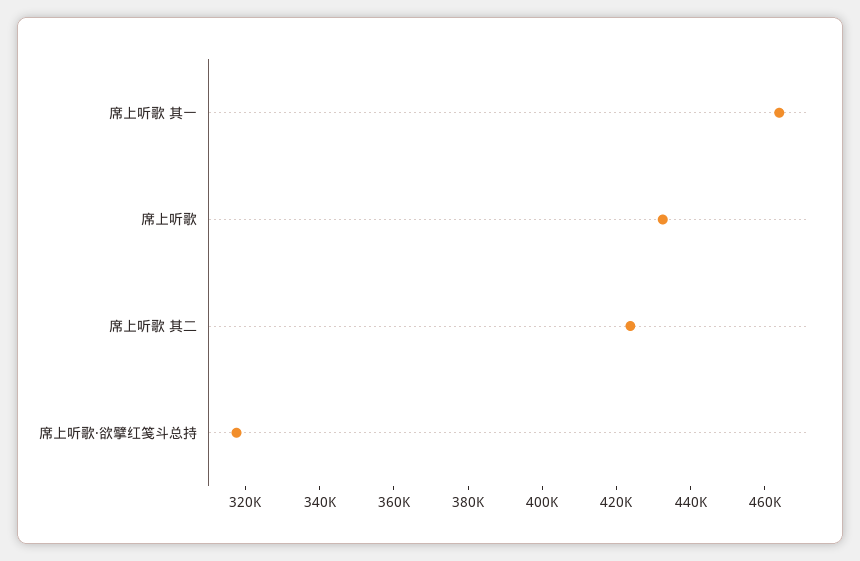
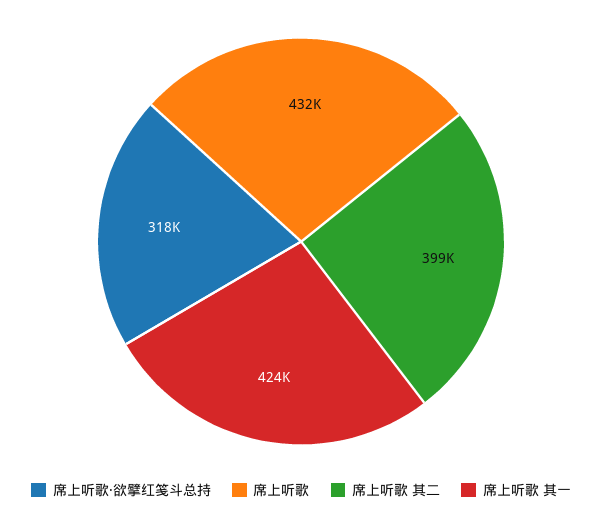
  {
-   "席上听歌 其一": 465000,
+   "席上听歌 其一": 424000,
    "席上听歌": 432000,
-   "席上听歌 其二": 425000,
+   "席上听歌 其二": 399000,
    "席上听歌·欲擘红笺斗总持": 318000
  }

